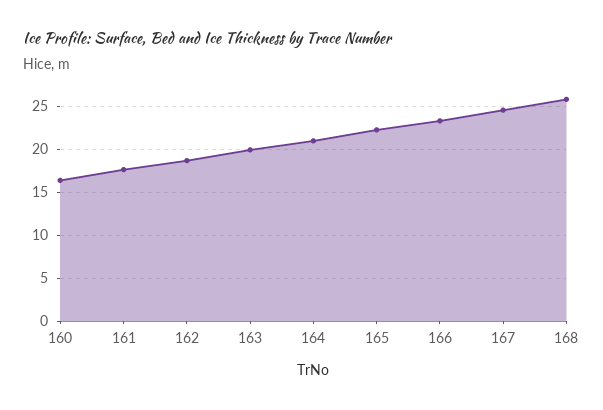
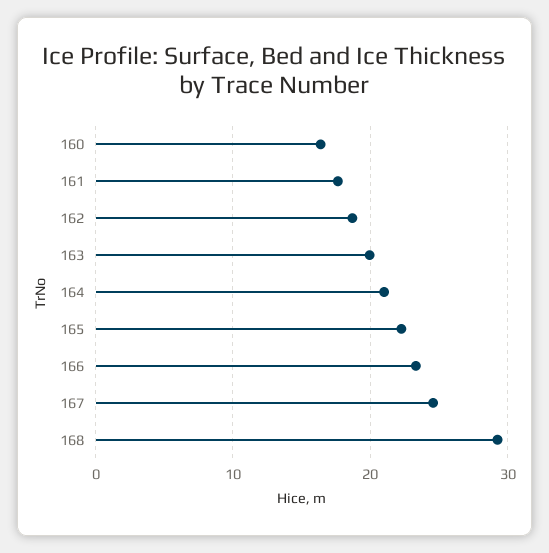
  {
    "160": 16,
    "161": 18,
    "162": 19,
    "163": 20,
    "164": 21,
    "165": 22,
    "166": 23,
    "167": 25,
-   "168": 26
+   "168": 29
  }

